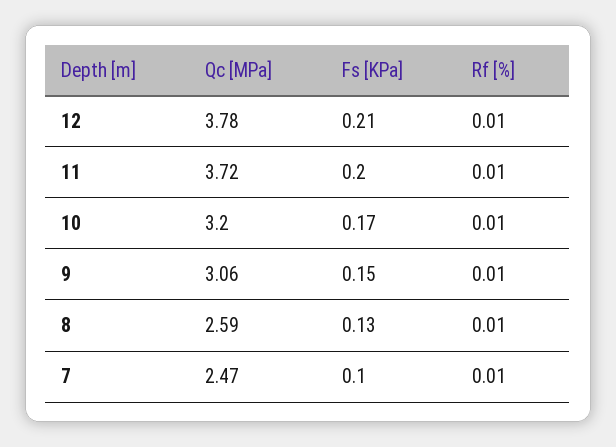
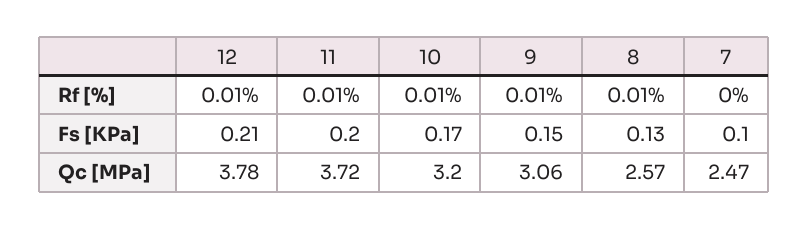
  {
    "Qc [MPa]": {
      "12": 3.78,
      "11": 3.72,
      "10": 3.2,
      "9": 3.06,
-     "8": 2.59,
+     "8": 2.57,
      "7": 2.47
    },
    "Fs [KPa]": {
      "12": 0.21,
      "11": 0.2,
      "10": 0.17,
      "9": 0.15,
      "8": 0.13,
      "7": 0.1
    },
    "Rf [%]": {
      "12": 0.01,
      "11": 0.01,
      "10": 0.01,
      "9": 0.01,
      "8": 0.01,
-     "7": 0.01
+     "7": 0
    }
  }

